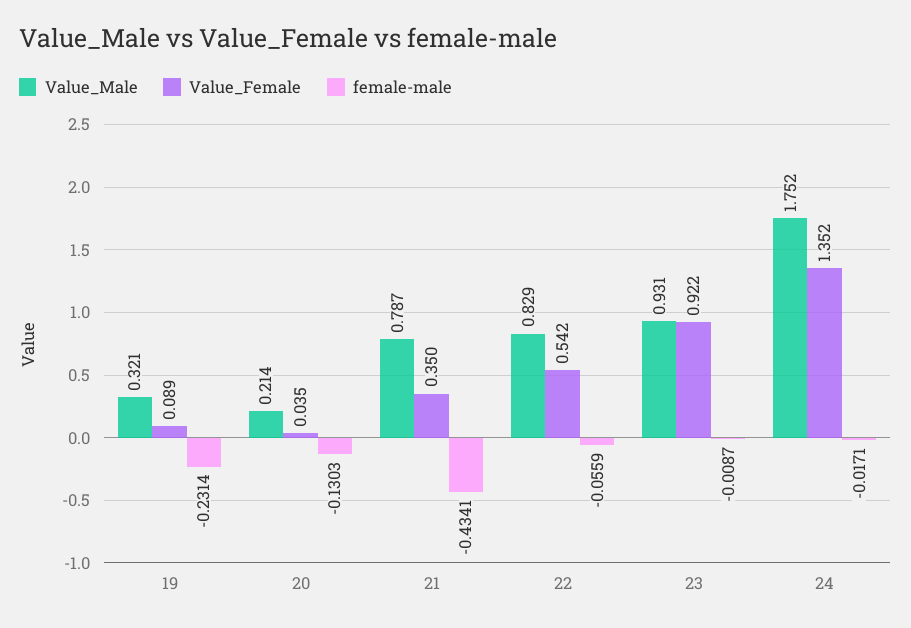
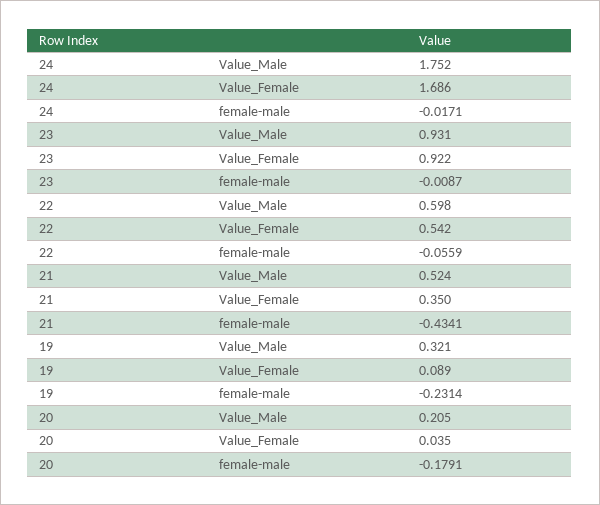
  {
    "Value_Male": {
      "19": 0.321,
-     "20": 0.214,
+     "20": 0.205,
-     "21": 0.787,
+     "21": 0.524,
-     "22": 0.829,
+     "22": 0.598,
      "23": 0.931,
      "24": 1.752
    },
    "Value_Female": {
      "19": 0.089,
      "20": 0.035,
      "21": 0.35,
      "22": 0.542,
      "23": 0.922,
-     "24": 1.352
+     "24": 1.686
    },
    "female-male": {
      "19": -0.2314,
-     "20": -0.1303,
+     "20": -0.1791,
      "21": -0.4341,
      "22": -0.0559,
      "23": -0.0087,
      "24": -0.0171
    }
  }

